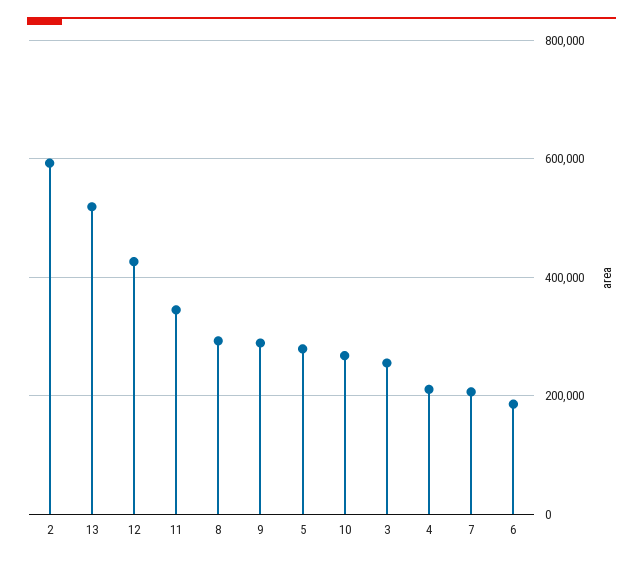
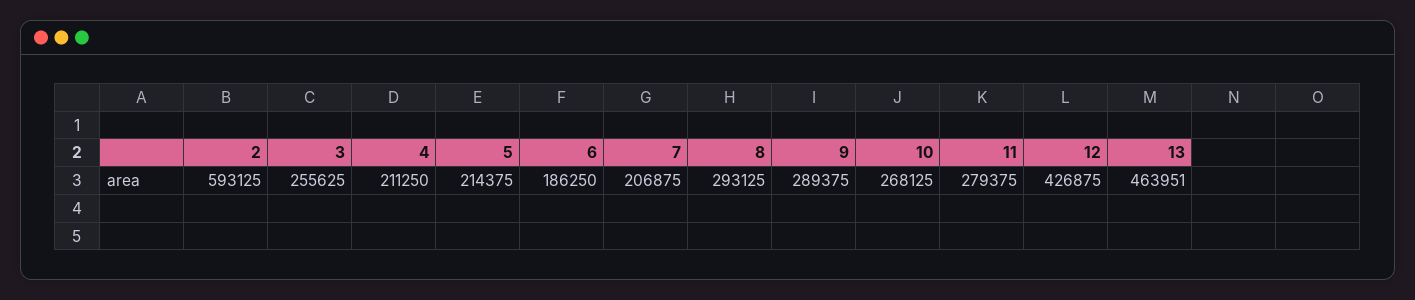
  {
    "2": 593125,
-   "13": 520000,
+   "13": 463951,
    "12": 426875,
-   "11": 340000,
+   "11": 279375,
    "8": 293125,
    "9": 289375,
-   "5": 280000,
+   "5": 214375,
    "10": 268125,
    "3": 255625,
    "4": 211250,
    "7": 206875,
    "6": 186250
  }

